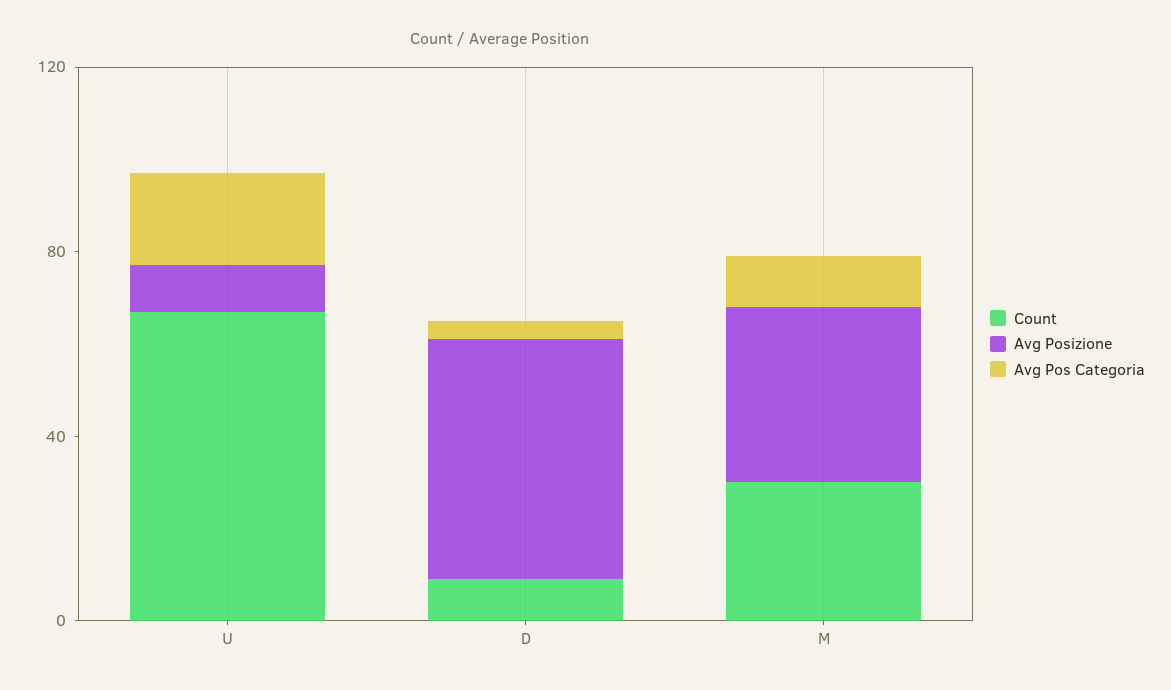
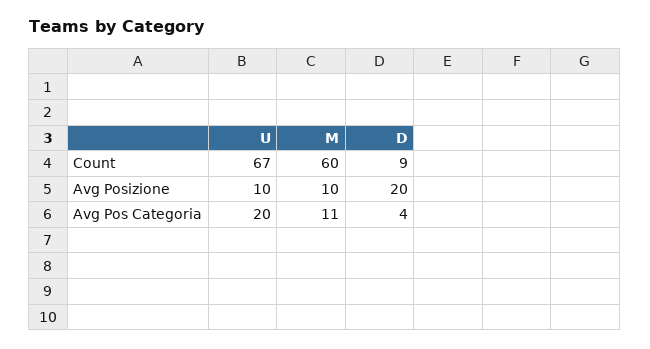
  {
    "Count": {
      "U": 67,
      "D": 9,
-     "M": 30
+     "M": 60
    },
    "Avg Posizione": {
      "U": 10,
-     "D": 50,
+     "D": 20,
-     "M": 40
+     "M": 10
    },
    "Avg Pos Categoria": {
      "U": 20,
      "D": 4,
      "M": 11
    }
  }

